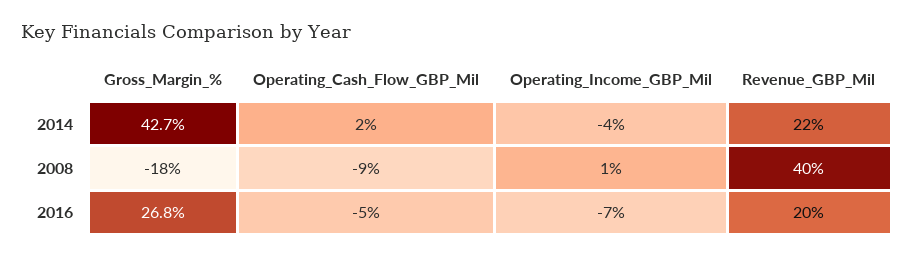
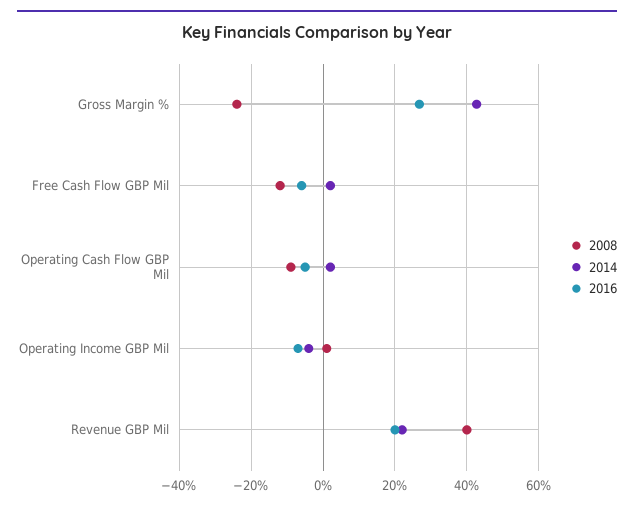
  {
    "2014": {
      "Gross_Margin_%": 42.7,
      "Operating_Cash_Flow_GBP_Mil": 2,
      "Operating_Income_GBP_Mil": -4,
-     "Revenue_GBP_Mil": 22
+     "Revenue_GBP_Mil": 22,
+     "Free Cash Flow GBP Mil": 2
    },
    "2008": {
-     "Gross_Margin_%": -18,
+     "Gross_Margin_%": -24,
      "Operating_Cash_Flow_GBP_Mil": -9,
      "Operating_Income_GBP_Mil": 1,
-     "Revenue_GBP_Mil": 40
+     "Revenue_GBP_Mil": 40,
+     "Free Cash Flow GBP Mil": -12
    },
    "2016": {
      "Gross_Margin_%": 26.8,
      "Operating_Cash_Flow_GBP_Mil": -5,
      "Operating_Income_GBP_Mil": -7,
-     "Revenue_GBP_Mil": 20
+     "Revenue_GBP_Mil": 20,
+     "Free Cash Flow GBP Mil": -6
    }
  }

